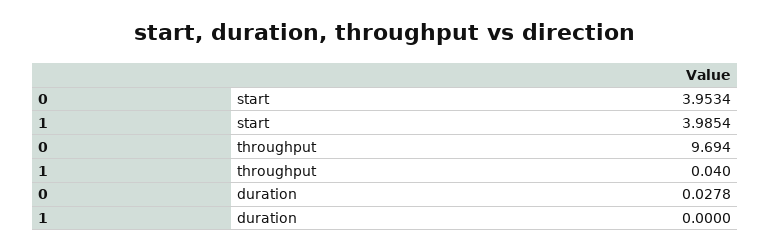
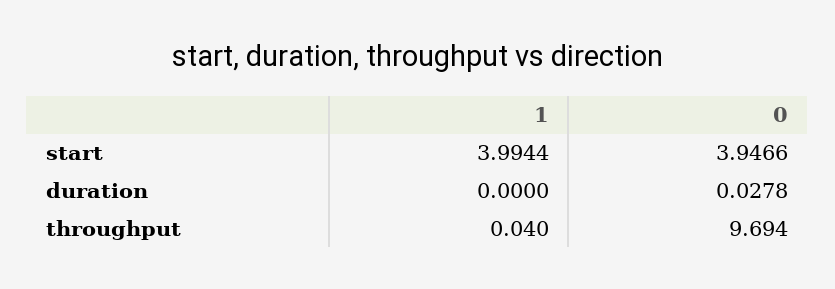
  {
    "0": {
-     "start": 3.9534,
+     "start": 3.9466,
      "throughput": 9.694,
      "duration": 0.0278
    },
    "1": {
-     "start": 3.9854,
+     "start": 3.9944,
      "throughput": 0.04,
      "duration": 0
    }
  }

